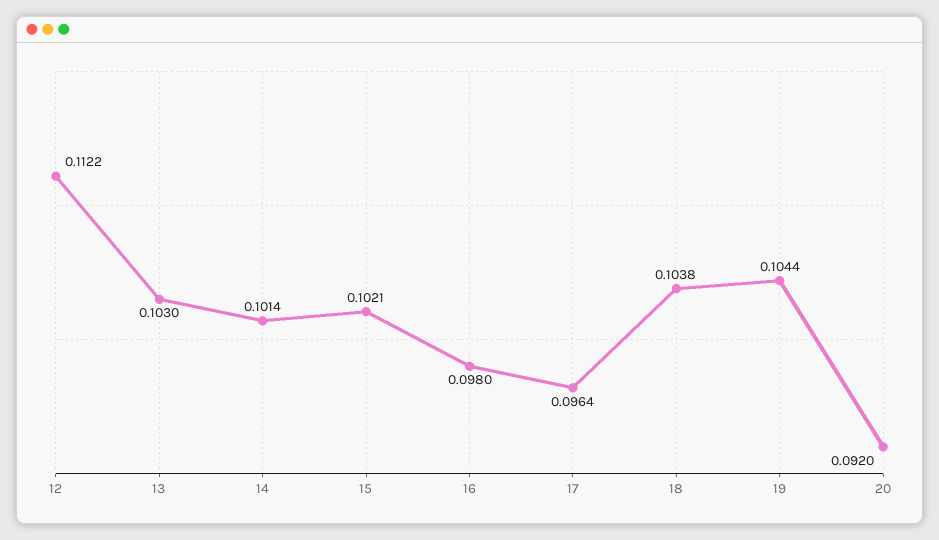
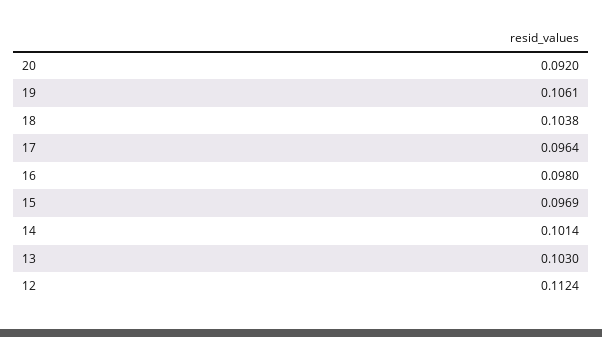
  {
-   "12": 0.1122,
+   "12": 0.1124,
    "13": 0.103,
    "14": 0.1014,
-   "15": 0.1021,
+   "15": 0.0969,
    "16": 0.098,
    "17": 0.0964,
    "18": 0.1038,
-   "19": 0.1044,
+   "19": 0.1061,
    "20": 0.092
  }

